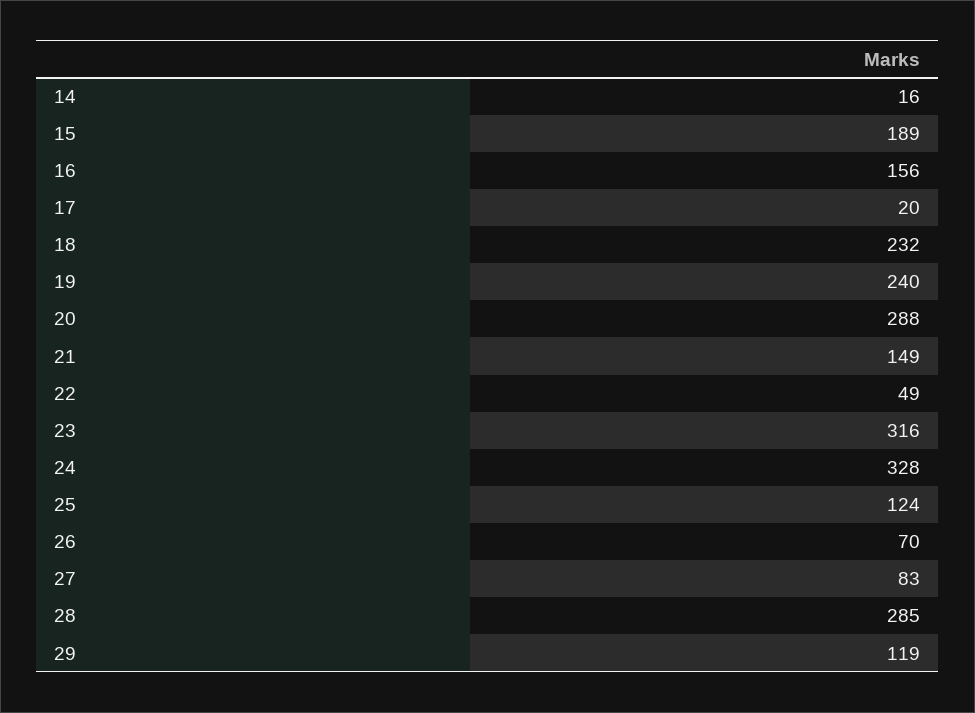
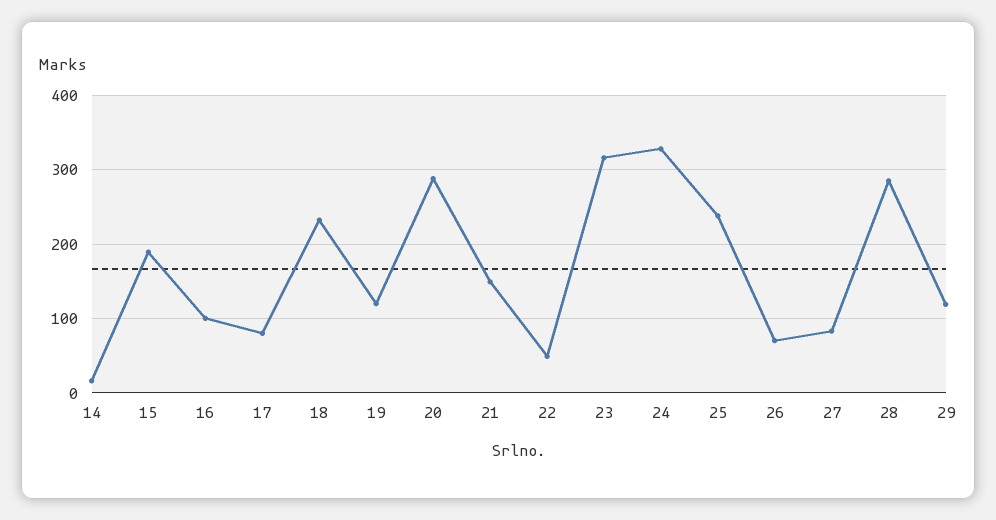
  {
    "14": 16,
    "15": 189,
-   "16": 156,
+   "16": 100,
-   "17": 20,
+   "17": 80,
    "18": 232,
-   "19": 240,
+   "19": 120,
    "20": 288,
    "21": 149,
    "22": 49,
    "23": 316,
    "24": 328,
-   "25": 124,
+   "25": 240,
    "26": 70,
    "27": 83,
    "28": 285,
    "29": 119
  }

